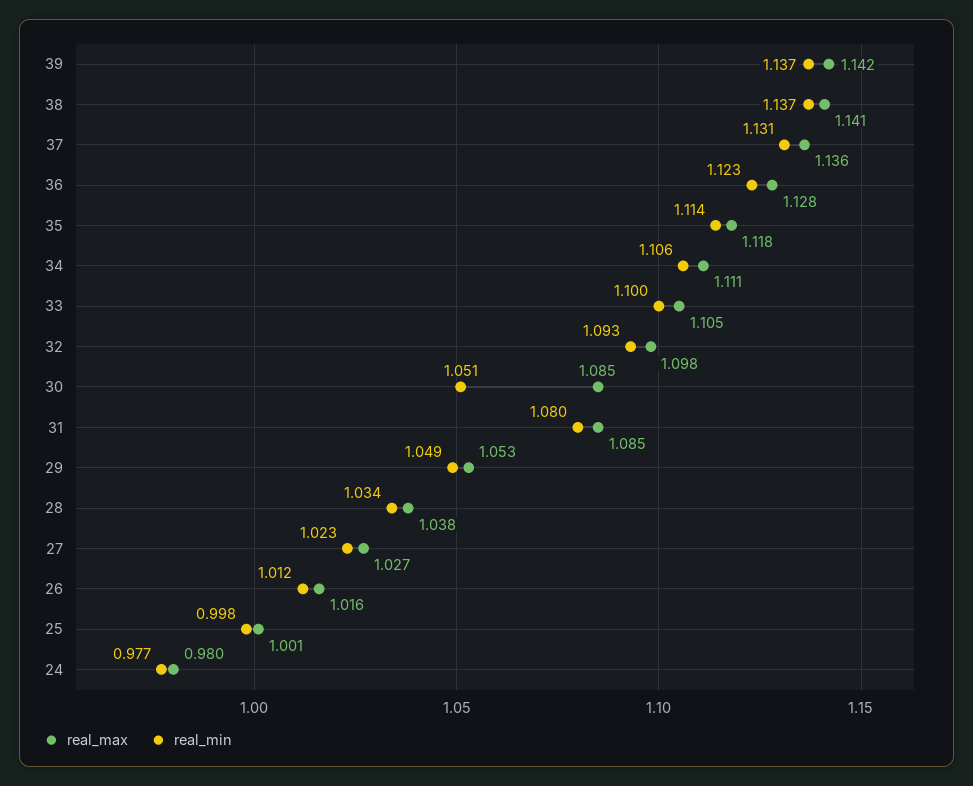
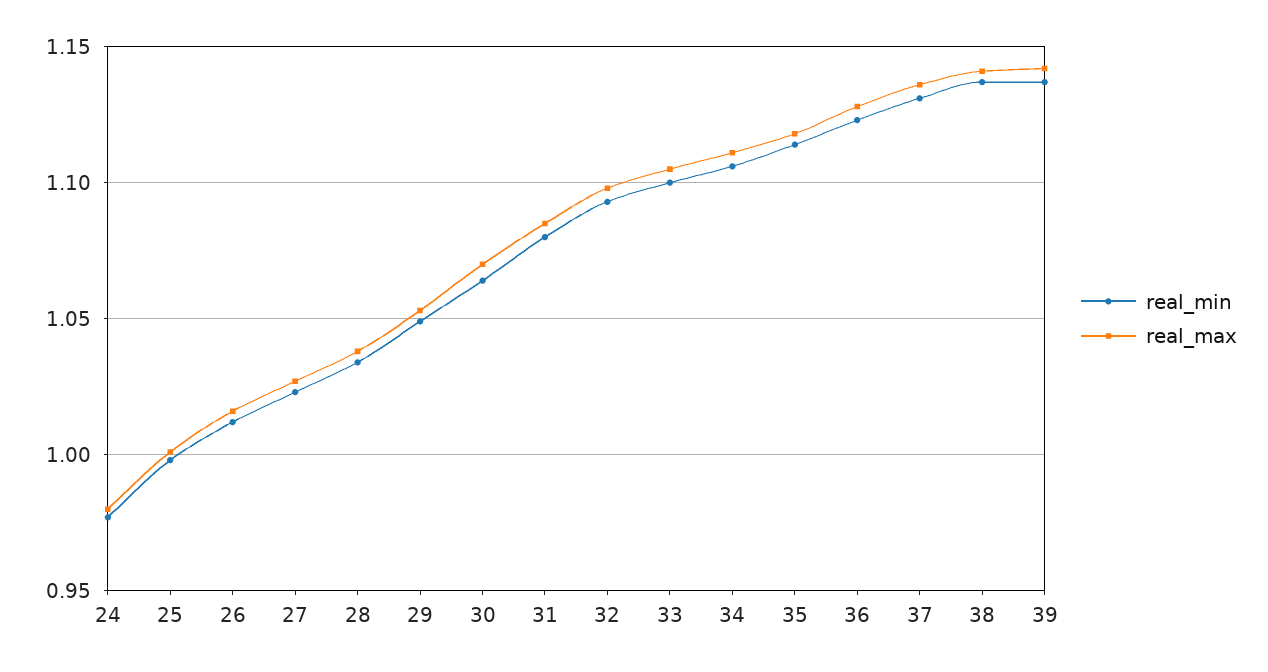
  {
    "real_max": {
      "39": 1.142,
      "38": 1.141,
      "37": 1.136,
      "36": 1.128,
      "35": 1.118,
      "34": 1.111,
      "33": 1.105,
      "32": 1.098,
-     "30": 1.085,
+     "30": 1.07,
      "31": 1.085,
      "29": 1.053,
      "28": 1.038,
      "27": 1.027,
      "26": 1.016,
      "25": 1.001,
      "24": 0.98
    },
    "real_min": {
      "39": 1.137,
      "38": 1.137,
      "37": 1.131,
      "36": 1.123,
      "35": 1.114,
      "34": 1.106,
      "33": 1.1,
      "32": 1.093,
-     "30": 1.051,
+     "30": 1.065,
      "31": 1.08,
      "29": 1.049,
      "28": 1.034,
      "27": 1.023,
      "26": 1.012,
      "25": 0.998,
      "24": 0.977
    }
  }

